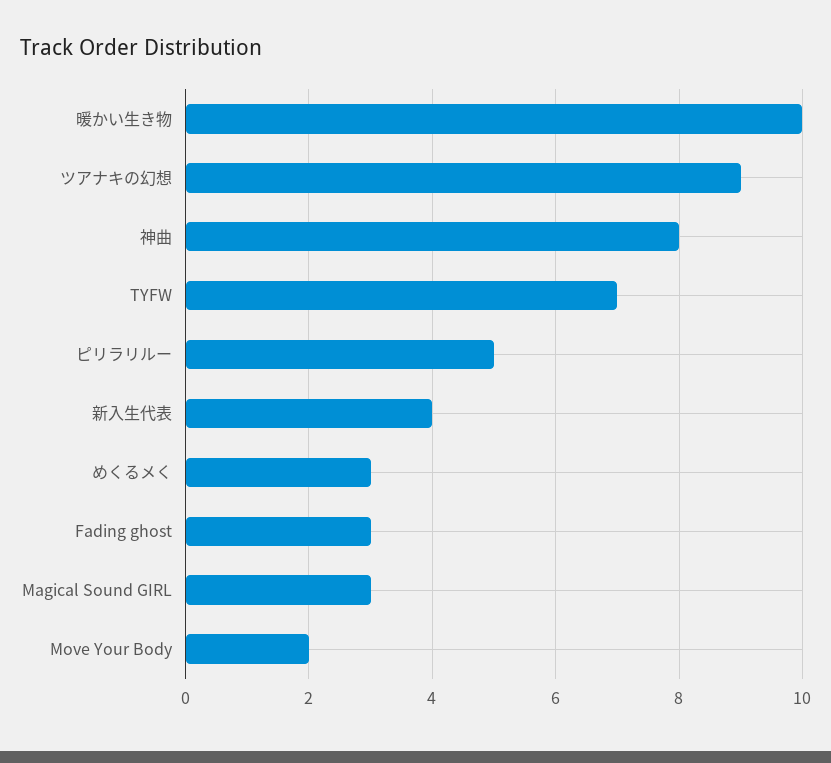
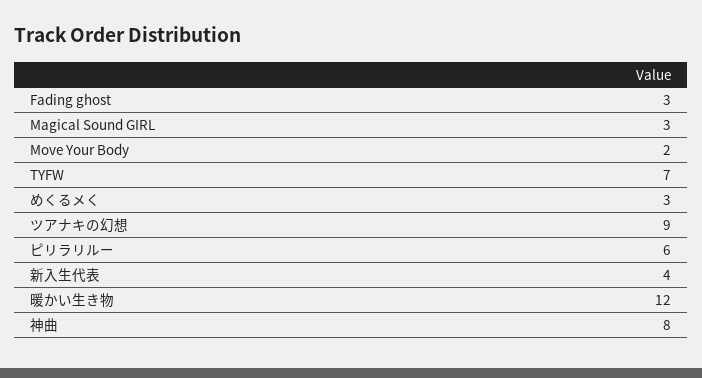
  {
-   "暖かい生き物": 10,
+   "暖かい生き物": 12,
    "ツアナキの幻想": 9,
    "神曲": 8,
    "TYFW": 7,
-   "ピリラリルー": 5,
+   "ピリラリルー": 6,
    "新入生代表": 4,
    "めくるメく": 3,
    "Fading ghost": 3,
    "Magical Sound GIRL": 3,
    "Move Your Body": 2
  }

